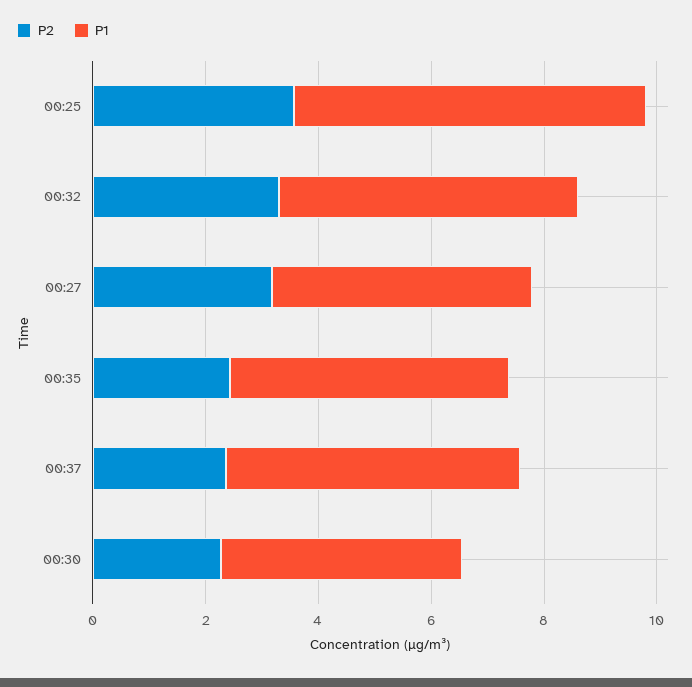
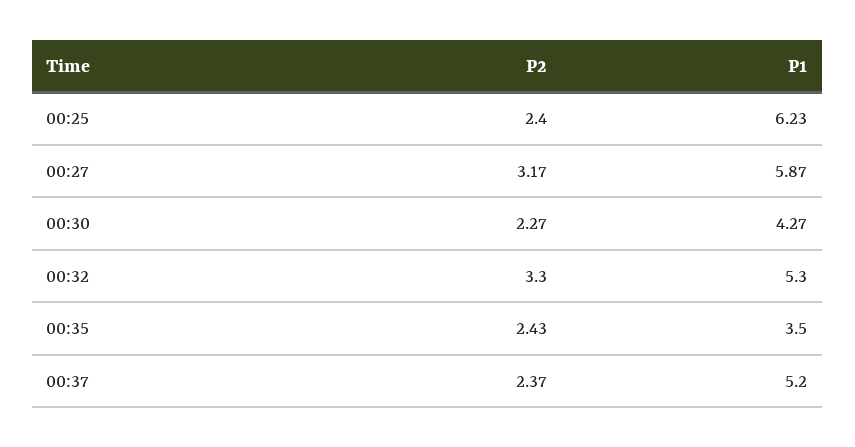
  {
    "P2": {
-     "00:25": 3.5,
+     "00:25": 2.4,
      "00:32": 3.3,
      "00:27": 3.17,
      "00:35": 2.43,
      "00:37": 2.37,
      "00:30": 2.27
    },
    "P1": {
      "00:25": 6.23,
      "00:32": 5.3,
-     "00:27": 4.5,
+     "00:27": 5.87,
-     "00:35": 5,
+     "00:35": 3.5,
      "00:37": 5.2,
      "00:30": 4.27
    }
  }

